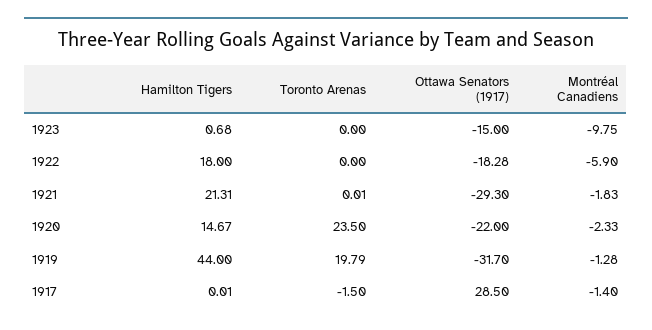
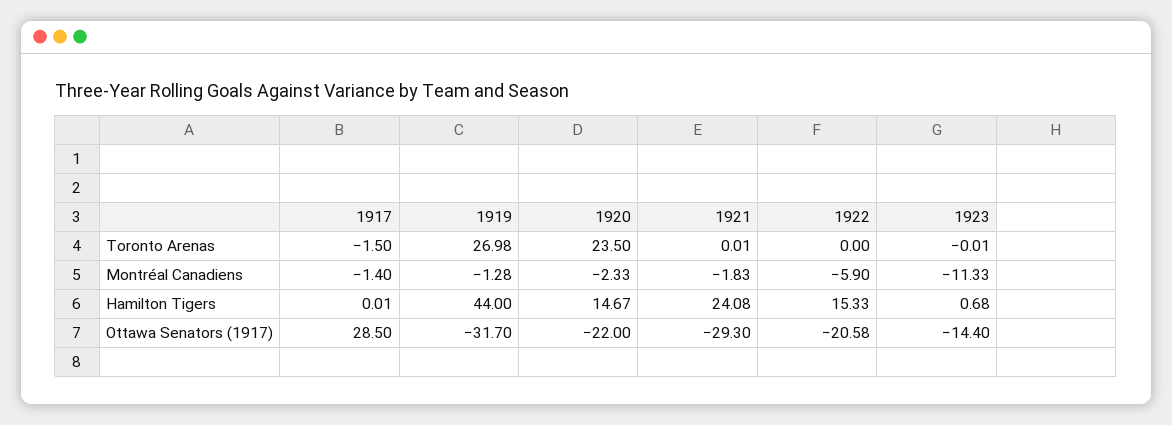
  {
    "Hamilton Tigers": {
      "1923": 0.68,
-     "1922": 18,
+     "1922": 15.33,
-     "1921": 21.31,
+     "1921": 24.08,
      "1920": 14.67,
      "1919": 44,
      "1917": 0.01
    },
    "Toronto Arenas": {
-     "1923": 0,
+     "1923": -0.01,
      "1922": 0,
      "1921": 0.01,
      "1920": 23.5,
-     "1919": 19.79,
+     "1919": 26.98,
      "1917": -1.5
    },
    "Ottawa Senators (1917)": {
-     "1923": -15,
+     "1923": -14.4,
-     "1922": -18.28,
+     "1922": -20.58,
      "1921": -29.3,
      "1920": -22,
      "1919": -31.7,
      "1917": 28.5
    },
    "Montréal Canadiens": {
-     "1923": -9.75,
+     "1923": -11.33,
      "1922": -5.9,
      "1921": -1.83,
      "1920": -2.33,
      "1919": -1.28,
      "1917": -1.4
    }
  }

